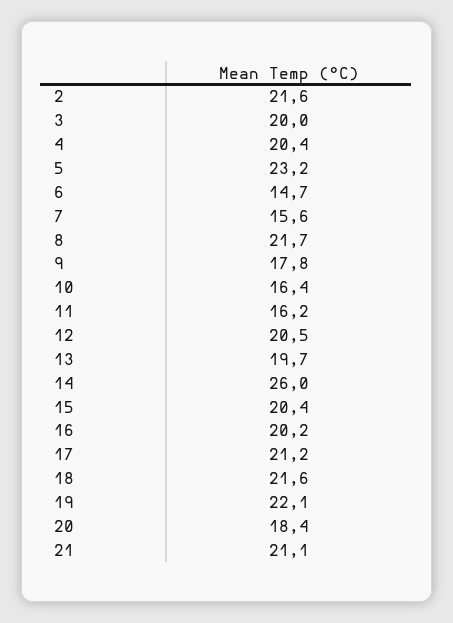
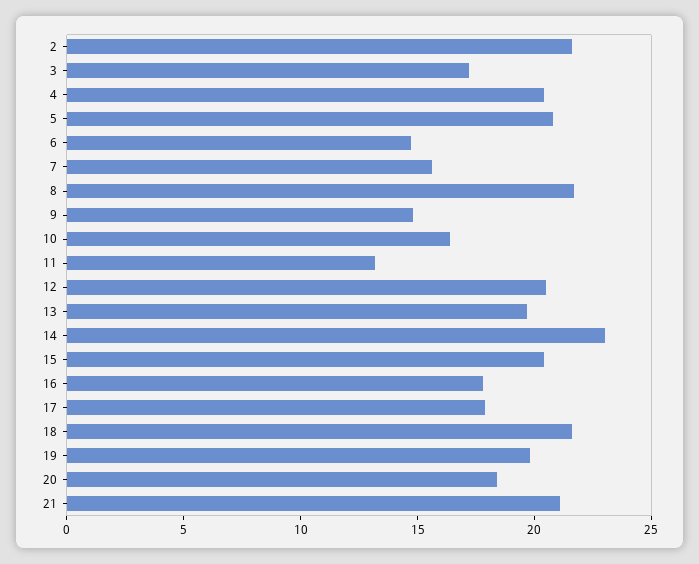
  {
    "2": 21.6,
-   "3": 20,
+   "3": 17,
    "4": 20.4,
-   "5": 23.2,
+   "5": 21,
    "6": 14.7,
    "7": 15.6,
    "8": 21.7,
-   "9": 17.8,
+   "9": 15,
    "10": 16.4,
-   "11": 16.2,
+   "11": 13,
    "12": 20.5,
    "13": 19.7,
-   "14": 26,
+   "14": 23,
    "15": 20.4,
-   "16": 20.2,
+   "16": 18,
-   "17": 21.2,
+   "17": 18,
    "18": 21.6,
-   "19": 22.1,
+   "19": 20,
    "20": 18.4,
    "21": 21.1
  }

